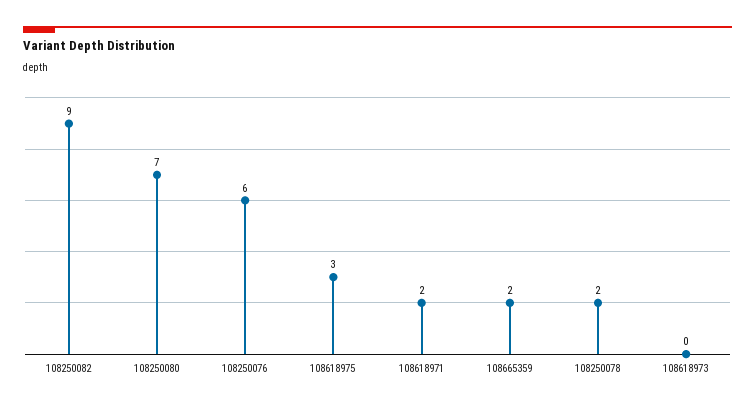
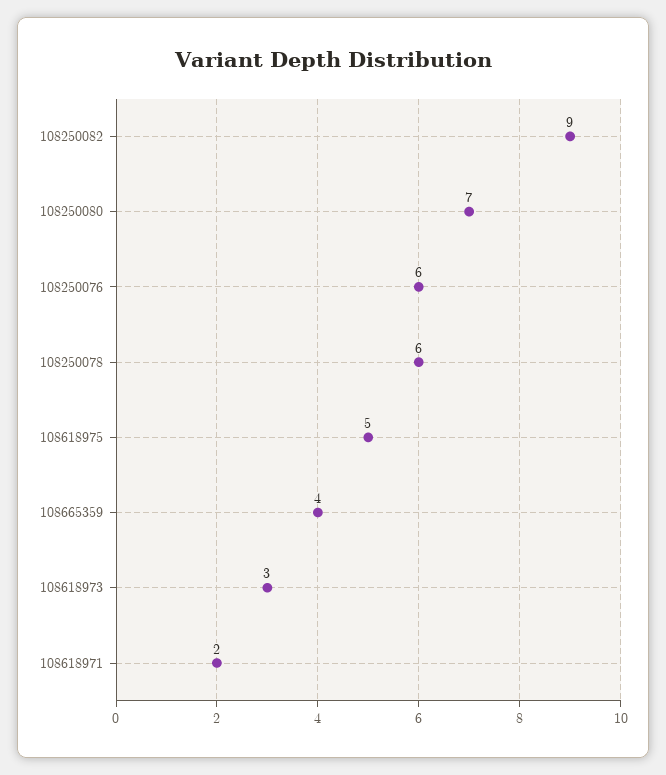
  {
    "108250082": 9,
    "108250080": 7,
    "108250076": 6,
-   "108618975": 3,
+   "108618975": 5,
    "108618971": 2,
-   "108665359": 2,
+   "108665359": 4,
-   "108250078": 2,
+   "108250078": 6,
-   "108618973": 0
+   "108618973": 3
  }

